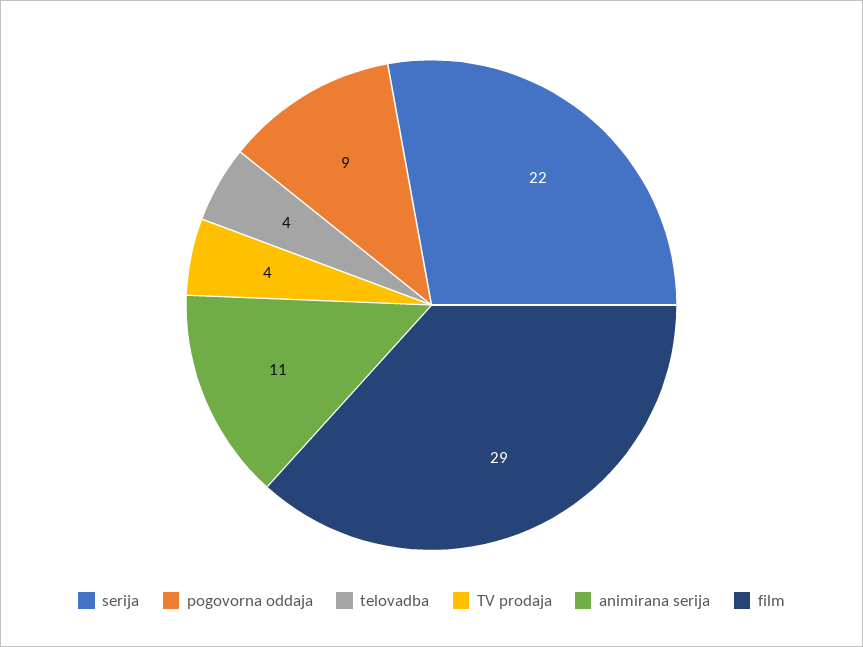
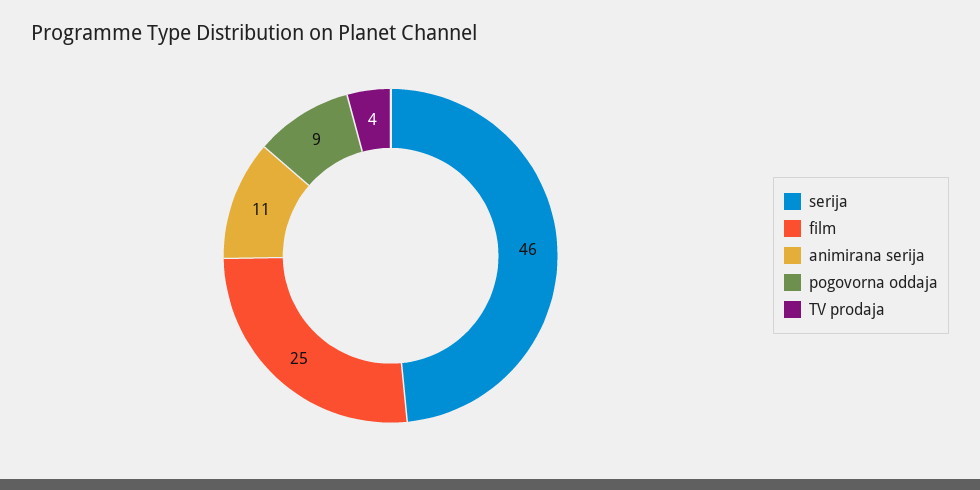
  {
-   "serija": 22,
+   "serija": 46,
    "pogovorna oddaja": 9,
-   "telovadba": 4,
    "TV prodaja": 4,
    "animirana serija": 11,
-   "film": 29
+   "film": 25
  }

